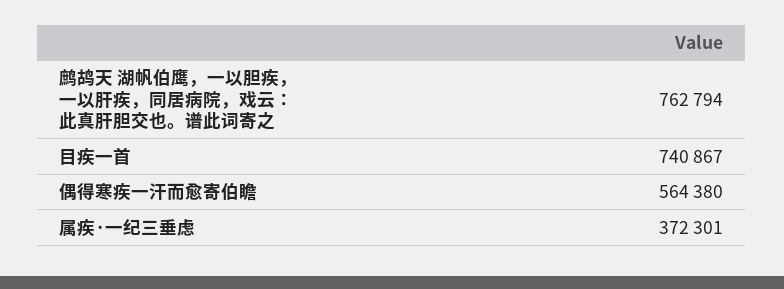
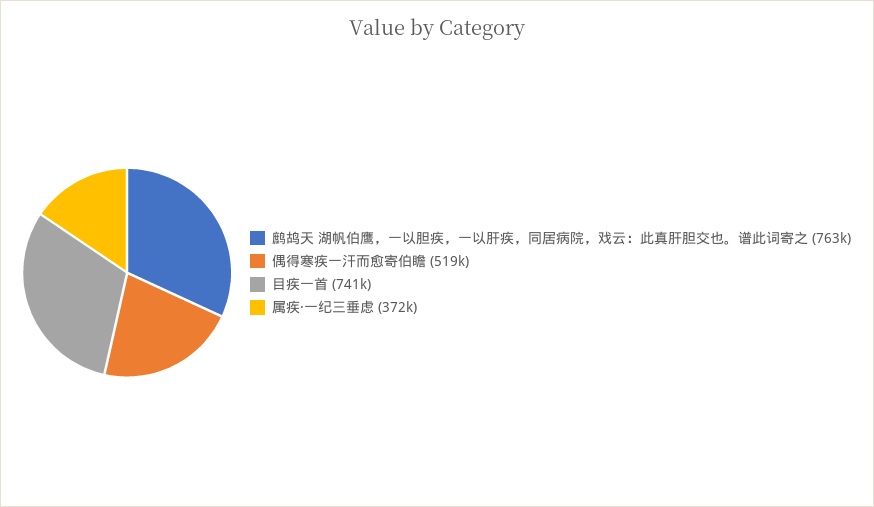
  {
    "鹧鸪天 湖帆伯鹰，一以胆疾，一以肝疾，同居病院，戏云：此真肝胆交也。谱此词寄之": 762794,
    "目疾一首": 740867,
-   "偶得寒疾一汗而愈寄伯瞻": 564380,
+   "偶得寒疾一汗而愈寄伯瞻": 519000,
    "属疾·一纪三垂虑": 372301
  }

